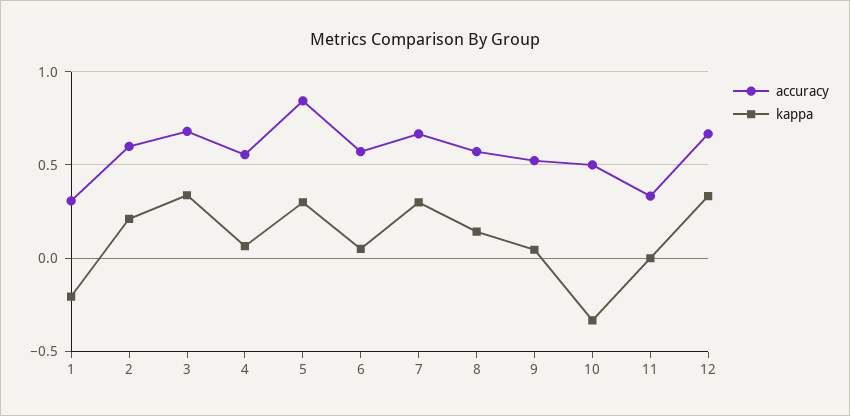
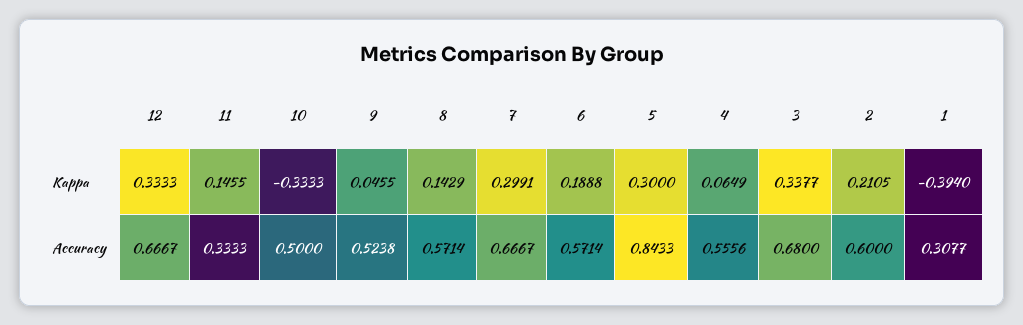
  {
    "accuracy": {
      "1": 0.3077,
      "2": 0.6,
      "3": 0.68,
      "4": 0.5556,
      "5": 0.8433,
      "6": 0.5714,
      "7": 0.6667,
      "8": 0.5714,
      "9": 0.5238,
      "10": 0.5,
      "11": 0.3333,
      "12": 0.6667
    },
    "kappa": {
-     "1": -0.2,
+     "1": -0.394,
      "2": 0.2105,
      "3": 0.3377,
      "4": 0.0649,
      "5": 0.3,
-     "6": 0.05,
+     "6": 0.1888,
      "7": 0.2991,
      "8": 0.1429,
      "9": 0.0455,
      "10": -0.3333,
-     "11": 0,
+     "11": 0.1455,
      "12": 0.3333
    }
  }

